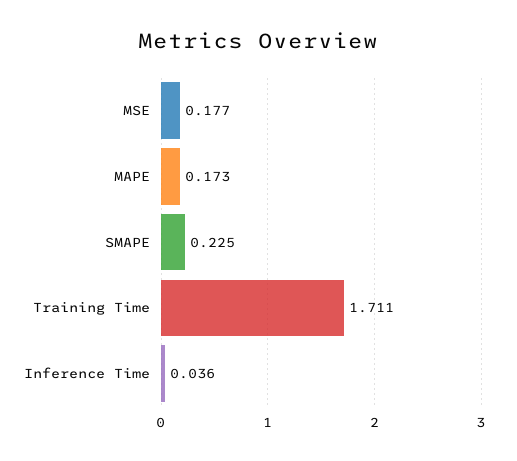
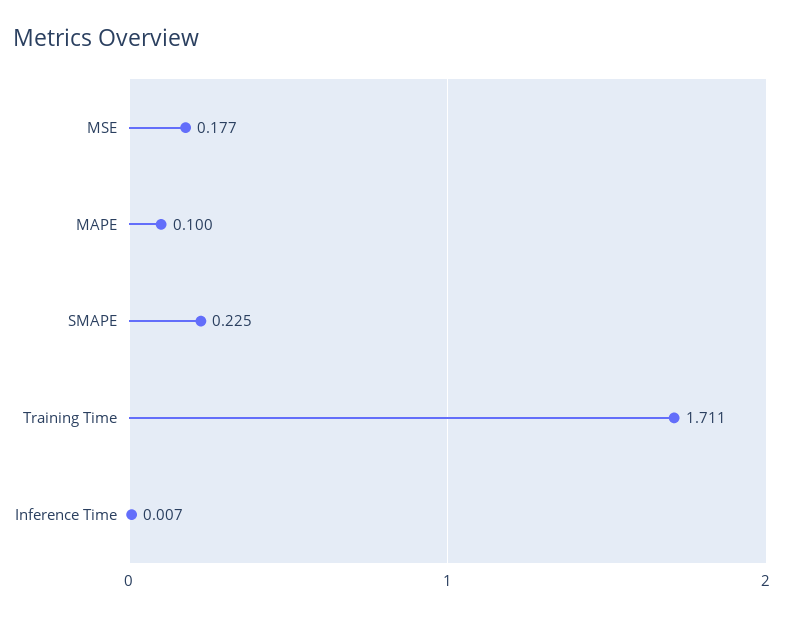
  {
    "MSE": 0.177,
-   "MAPE": 0.173,
+   "MAPE": 0.1,
    "SMAPE": 0.225,
    "Training Time": 1.711,
-   "Inference Time": 0.036
+   "Inference Time": 0.007
  }

